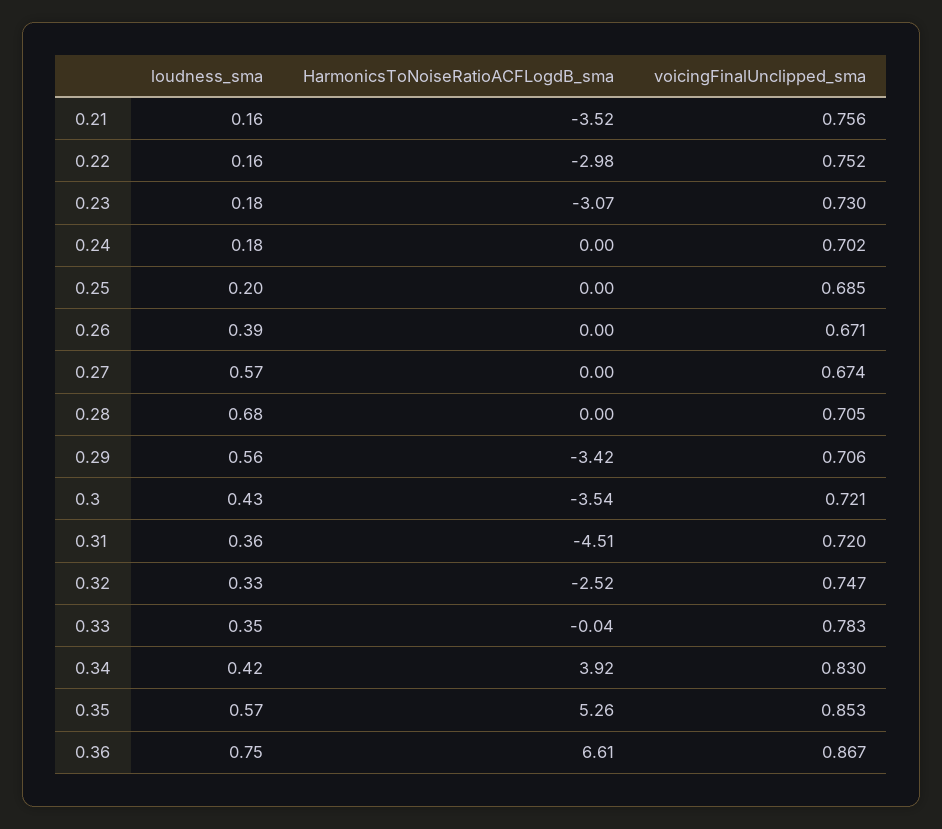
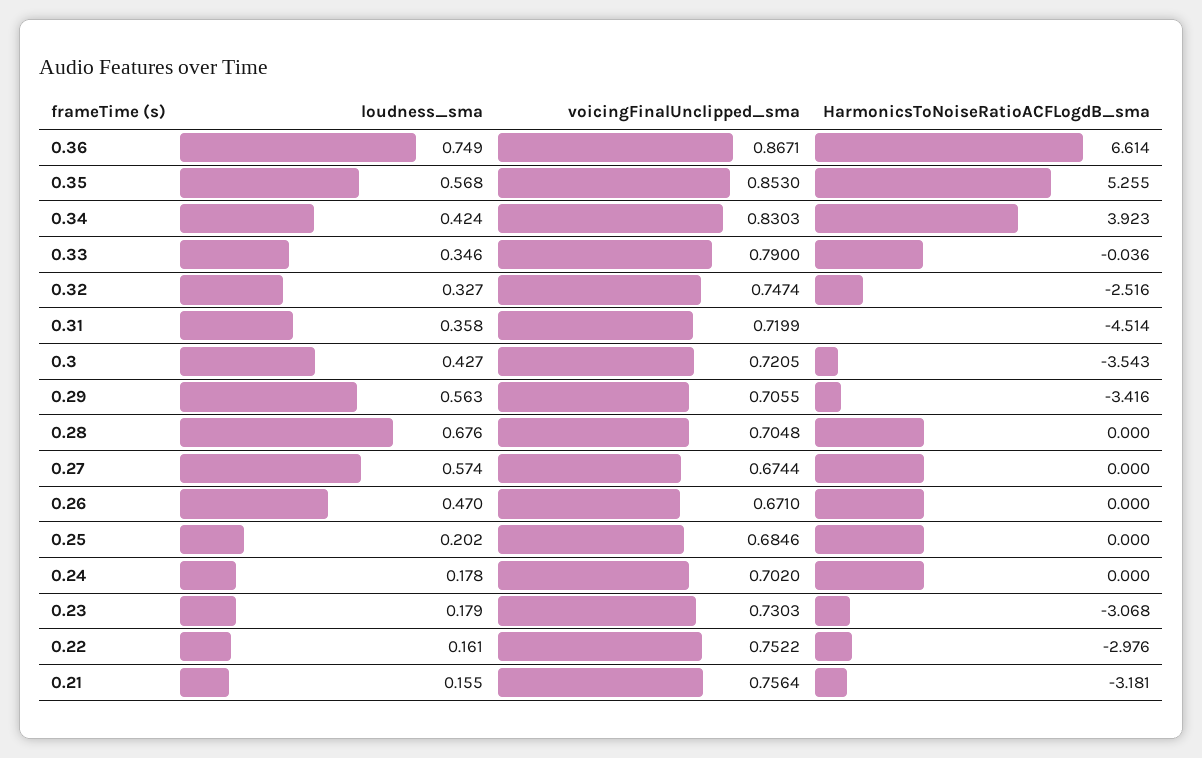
  {
    "loudness_sma": {
      "0.21": 0.155,
      "0.22": 0.161,
      "0.23": 0.179,
      "0.24": 0.178,
      "0.25": 0.202,
-     "0.26": 0.39,
+     "0.26": 0.47,
      "0.27": 0.574,
      "0.28": 0.676,
      "0.29": 0.563,
      "0.3": 0.427,
      "0.31": 0.358,
      "0.32": 0.327,
      "0.33": 0.346,
      "0.34": 0.424,
      "0.35": 0.568,
      "0.36": 0.749
    },
    "HarmonicsToNoiseRatioACFLogdB_sma": {
-     "0.21": -3.52,
+     "0.21": -3.181,
      "0.22": -2.976,
      "0.23": -3.068,
      "0.24": 0,
      "0.25": 0,
      "0.26": 0,
      "0.27": 0,
      "0.28": 0,
      "0.29": -3.416,
      "0.3": -3.543,
      "0.31": -4.514,
      "0.32": -2.516,
      "0.33": -0.036,
      "0.34": 3.923,
      "0.35": 5.255,
      "0.36": 6.614
    },
    "voicingFinalUnclipped_sma": {
      "0.21": 0.7564,
      "0.22": 0.7522,
      "0.23": 0.7303,
      "0.24": 0.702,
      "0.25": 0.6846,
      "0.26": 0.671,
      "0.27": 0.6744,
      "0.28": 0.7048,
      "0.29": 0.7055,
      "0.3": 0.7205,
      "0.31": 0.7199,
      "0.32": 0.7474,
-     "0.33": 0.783,
+     "0.33": 0.79,
      "0.34": 0.8303,
      "0.35": 0.853,
      "0.36": 0.8671
    }
  }

